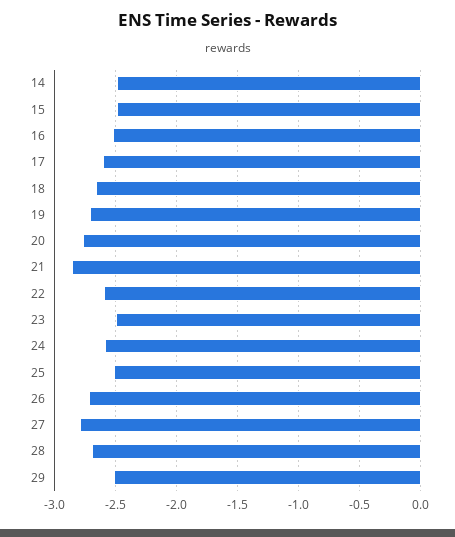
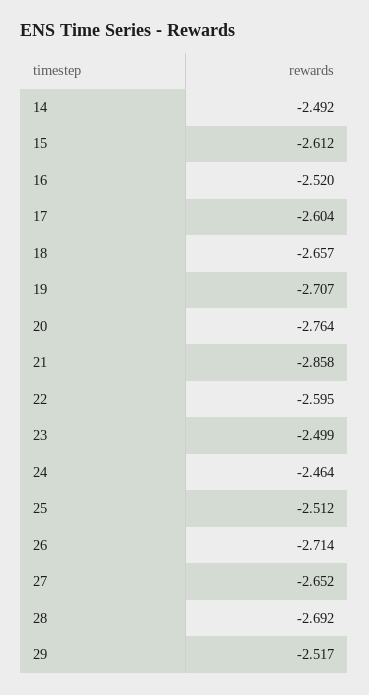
  {
    "14": -2.492,
-   "15": -2.5,
+   "15": -2.612,
    "16": -2.52,
    "17": -2.604,
    "18": -2.657,
    "19": -2.707,
    "20": -2.764,
    "21": -2.858,
    "22": -2.595,
    "23": -2.499,
-   "24": -2.6,
+   "24": -2.464,
    "25": -2.512,
    "26": -2.714,
-   "27": -2.8,
+   "27": -2.652,
    "28": -2.692,
    "29": -2.517
  }

